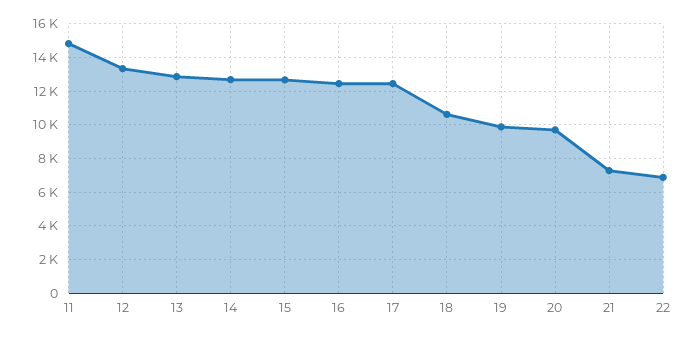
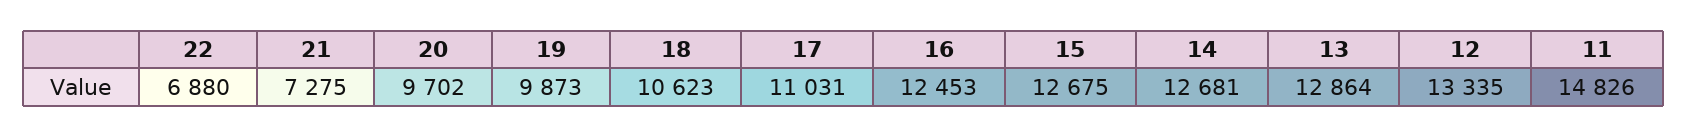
  {
    "11": 14826,
    "12": 13335,
    "13": 12864,
    "14": 12681,
    "15": 12675,
    "16": 12453,
-   "17": 12500,
+   "17": 11031,
    "18": 10623,
    "19": 9873,
    "20": 9702,
    "21": 7275,
    "22": 6880
  }

